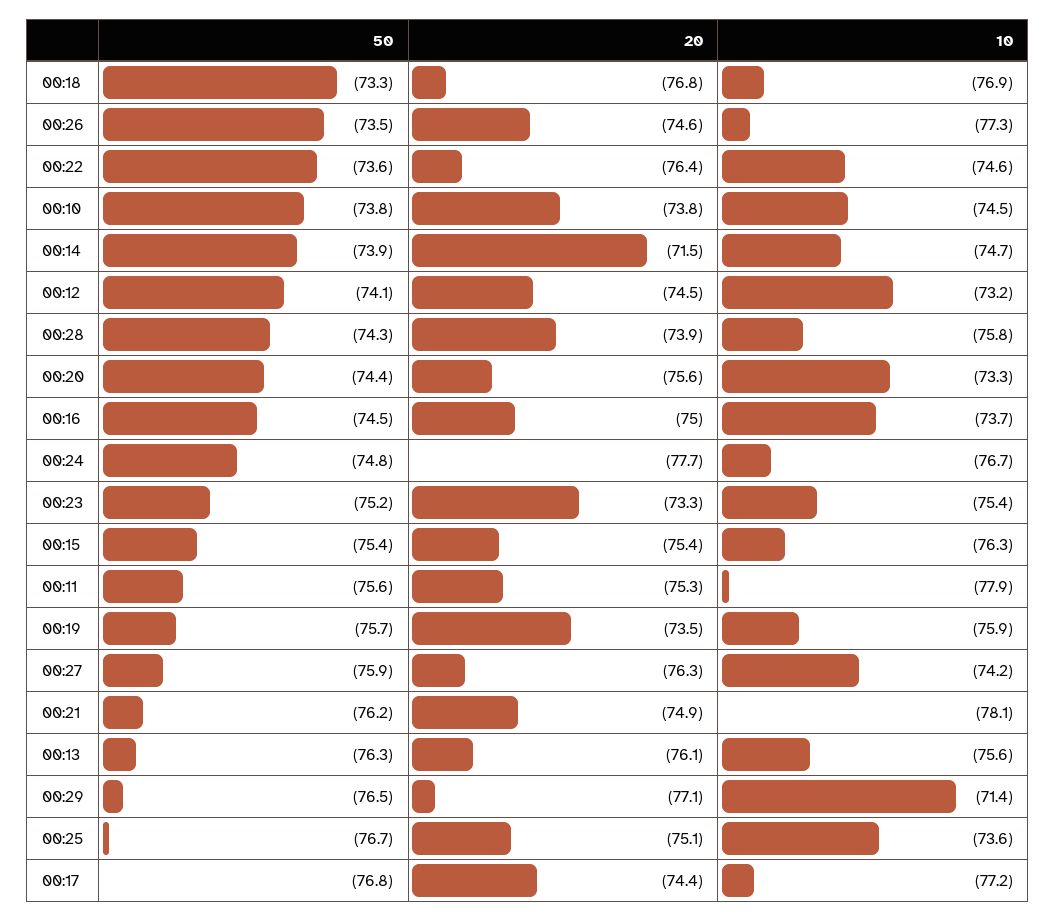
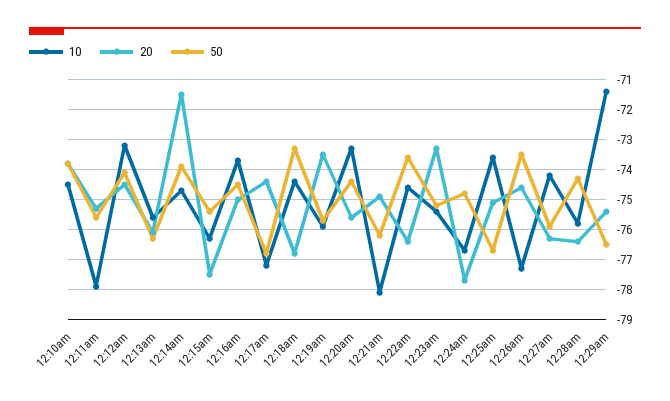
  {
    "50": {
      "00:18": -73.3,
      "00:26": -73.5,
      "00:22": -73.6,
      "00:10": -73.8,
      "00:14": -73.9,
      "00:12": -74.1,
      "00:28": -74.3,
      "00:20": -74.4,
      "00:16": -74.5,
      "00:24": -74.8,
      "00:23": -75.2,
      "00:15": -75.4,
      "00:11": -75.6,
      "00:19": -75.7,
      "00:27": -75.9,
      "00:21": -76.2,
      "00:13": -76.3,
      "00:29": -76.5,
      "00:25": -76.7,
      "00:17": -76.8
    },
    "20": {
      "00:18": -76.8,
      "00:26": -74.6,
      "00:22": -76.4,
      "00:10": -73.8,
      "00:14": -71.5,
      "00:12": -74.5,
-     "00:28": -73.9,
+     "00:28": -76.5,
      "00:20": -75.6,
      "00:16": -75,
      "00:24": -77.7,
      "00:23": -73.3,
-     "00:15": -75.4,
+     "00:15": -77.5,
      "00:11": -75.3,
      "00:19": -73.5,
      "00:27": -76.3,
      "00:21": -74.9,
      "00:13": -76.1,
-     "00:29": -77.1,
+     "00:29": -75.5,
      "00:25": -75.1,
      "00:17": -74.4
    },
    "10": {
-     "00:18": -76.9,
+     "00:18": -74.5,
      "00:26": -77.3,
      "00:22": -74.6,
      "00:10": -74.5,
      "00:14": -74.7,
      "00:12": -73.2,
      "00:28": -75.8,
      "00:20": -73.3,
      "00:16": -73.7,
      "00:24": -76.7,
      "00:23": -75.4,
      "00:15": -76.3,
      "00:11": -77.9,
      "00:19": -75.9,
      "00:27": -74.2,
      "00:21": -78.1,
      "00:13": -75.6,
      "00:29": -71.4,
      "00:25": -73.6,
      "00:17": -77.2
    }
  }

